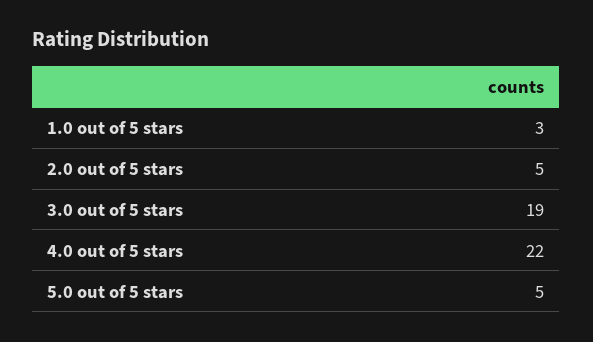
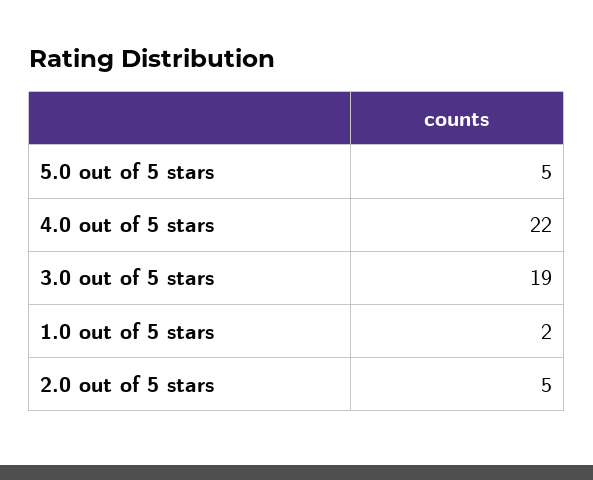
  {
-   "1.0 out of 5 stars": 3,
+   "1.0 out of 5 stars": 2,
    "2.0 out of 5 stars": 5,
    "3.0 out of 5 stars": 19,
    "4.0 out of 5 stars": 22,
    "5.0 out of 5 stars": 5
  }

